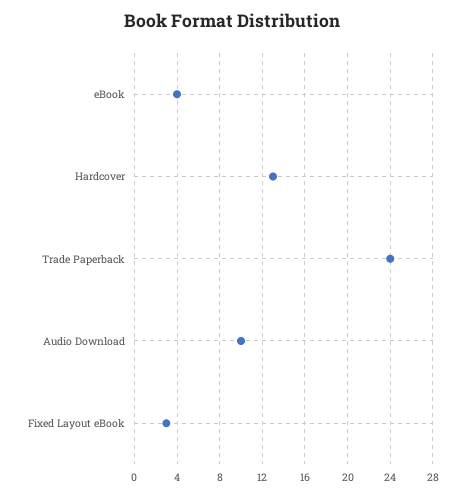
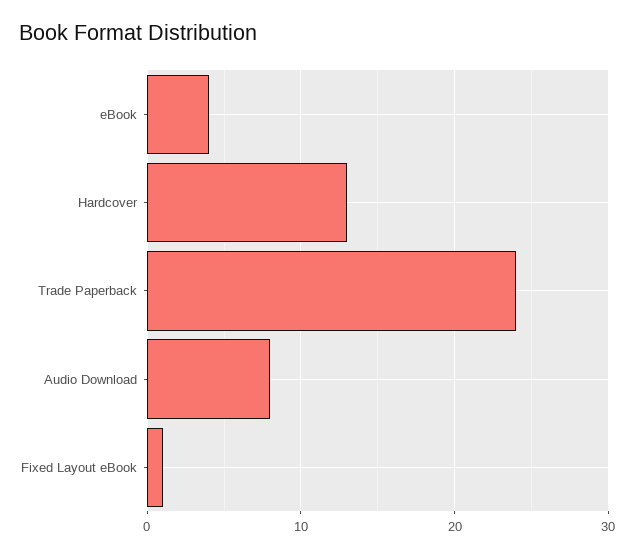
  {
    "eBook": 4,
    "Hardcover": 13,
    "Trade Paperback": 24,
-   "Audio Download": 10,
+   "Audio Download": 8,
-   "Fixed Layout eBook": 3
+   "Fixed Layout eBook": 1
  }

